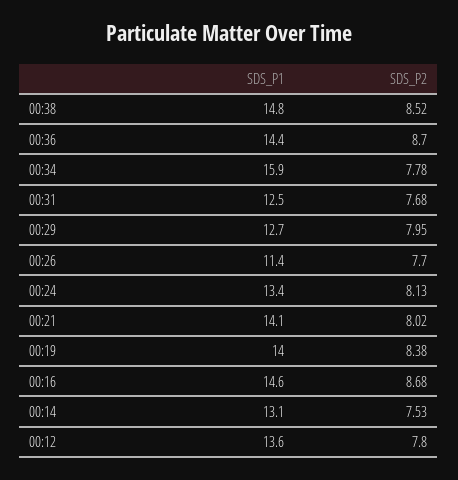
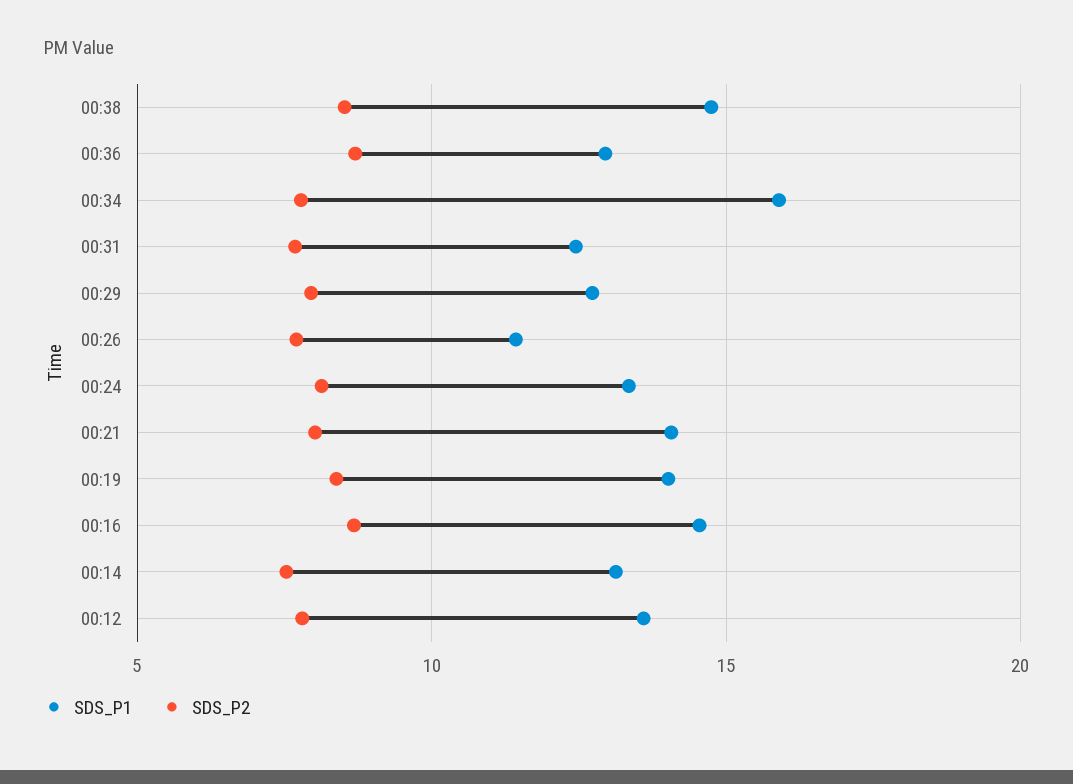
  {
    "SDS_P1": {
      "00:38": 14.8,
-     "00:36": 14.4,
+     "00:36": 13,
      "00:34": 15.9,
      "00:31": 12.5,
      "00:29": 12.7,
      "00:26": 11.4,
      "00:24": 13.4,
      "00:21": 14.1,
      "00:19": 14,
      "00:16": 14.6,
      "00:14": 13.1,
      "00:12": 13.6
    },
    "SDS_P2": {
      "00:38": 8.52,
      "00:36": 8.7,
      "00:34": 7.78,
      "00:31": 7.68,
      "00:29": 7.95,
      "00:26": 7.7,
      "00:24": 8.13,
      "00:21": 8.02,
      "00:19": 8.38,
      "00:16": 8.68,
      "00:14": 7.53,
      "00:12": 7.8
    }
  }

